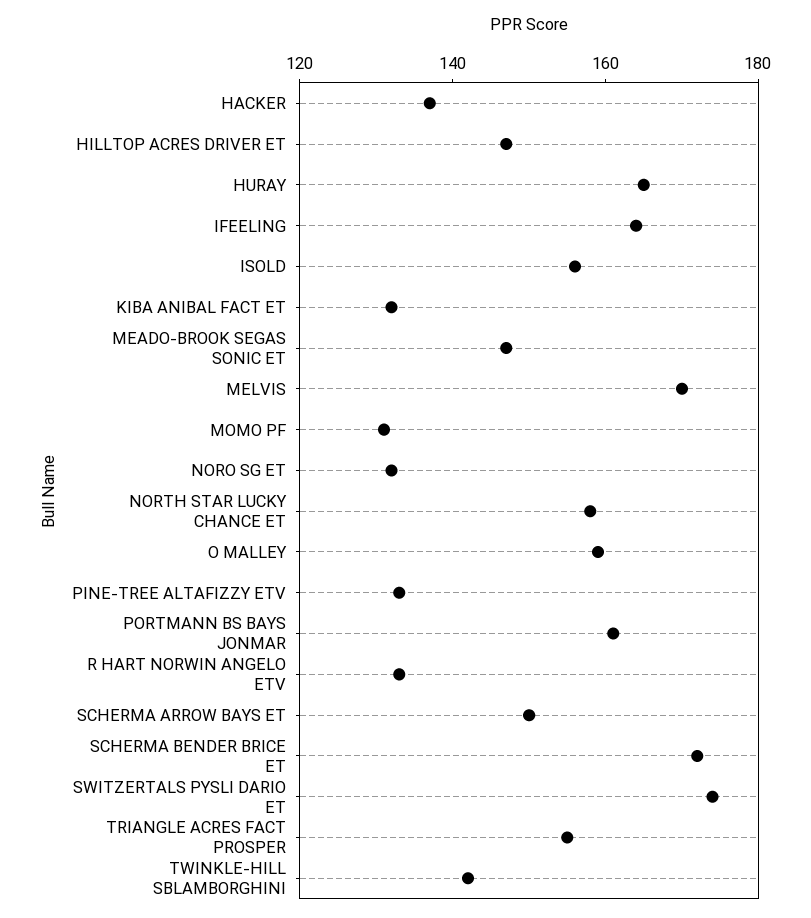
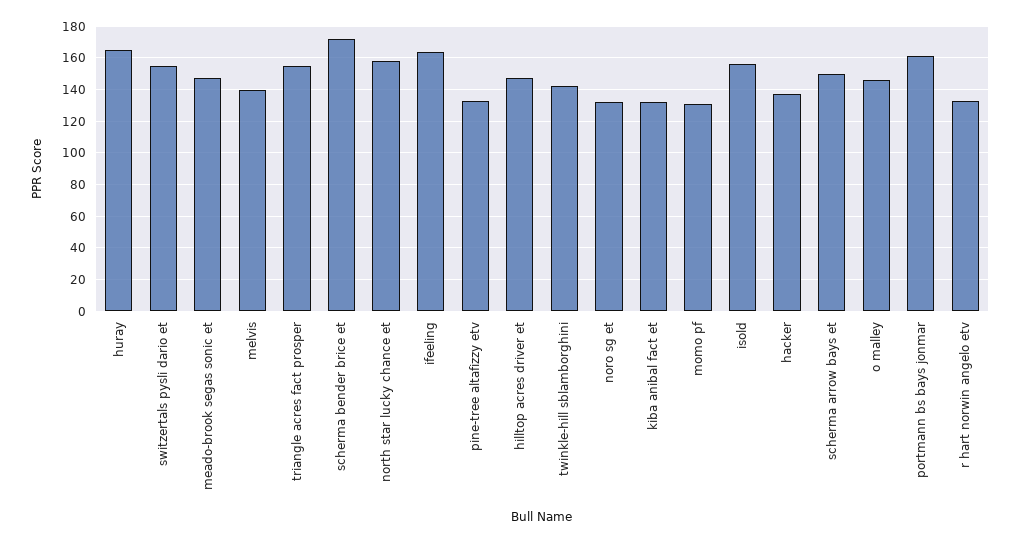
  {
    "HACKER": 135,
    "HILLTOP ACRES DRIVER ET": 145,
    "HURAY": 165,
    "IFEELING": 165,
    "ISOLD": 155,
    "KIBA ANIBAL FACT ET": 130,
    "MEADO-BROOK SEGAS SONIC ET": 145,
-   "MELVIS": 170,
+   "MELVIS": 140,
    "MOMO PF": 130,
    "NORO SG ET": 130,
    "NORTH STAR LUCKY CHANCE ET": 160,
-   "O MALLEY": 160,
+   "O MALLEY": 145,
    "PINE-TREE ALTAFIZZY ETV": 135,
    "PORTMANN BS BAYS JONMAR": 160,
    "R HART NORWIN ANGELO ETV": 135,
    "SCHERMA ARROW BAYS ET": 150,
    "SCHERMA BENDER BRICE ET": 170,
-   "SWITZERTALS PYSLI DARIO ET": 175,
+   "SWITZERTALS PYSLI DARIO ET": 155,
    "TRIANGLE ACRES FACT PROSPER": 155,
    "TWINKLE-HILL SBLAMBORGHINI": 140
  }

